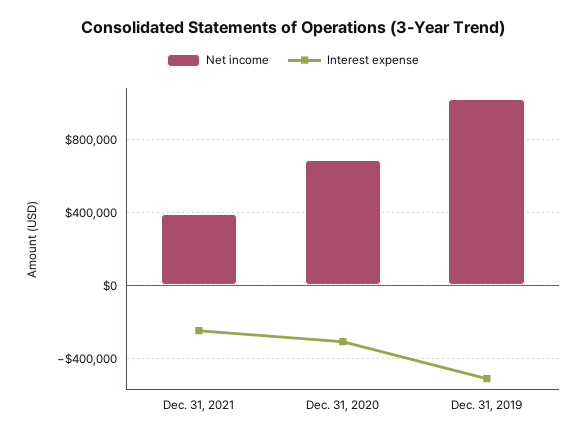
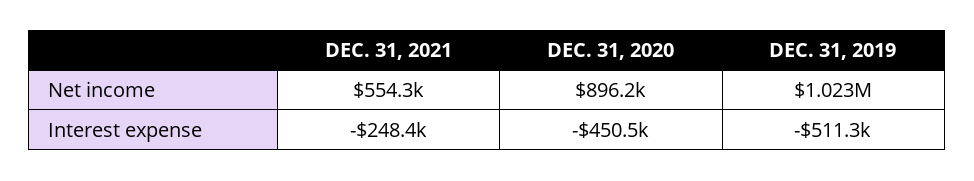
  {
    "Net income": {
-     "Dec. 31, 2021": 400000,
+     "Dec. 31, 2021": 554300,
-     "Dec. 31, 2020": 700000,
+     "Dec. 31, 2020": 896200,
      "Dec. 31, 2019": 1023000
    },
    "Interest expense": {
      "Dec. 31, 2021": -248400,
-     "Dec. 31, 2020": -300000,
+     "Dec. 31, 2020": -450500,
      "Dec. 31, 2019": -511300
    }
  }

